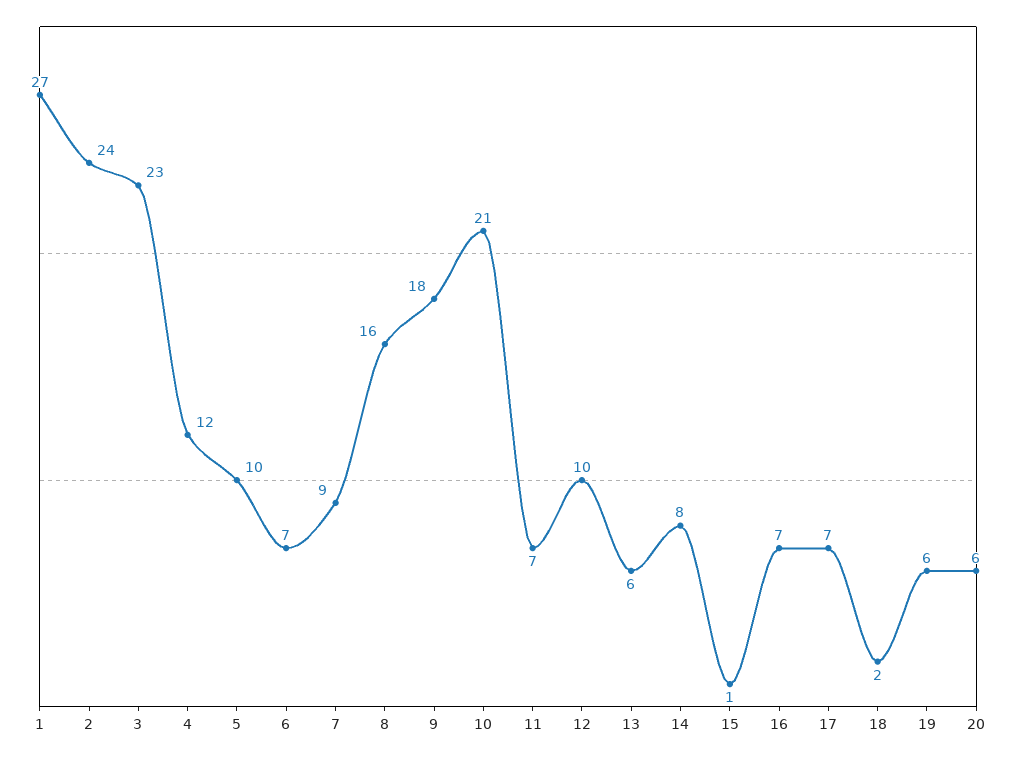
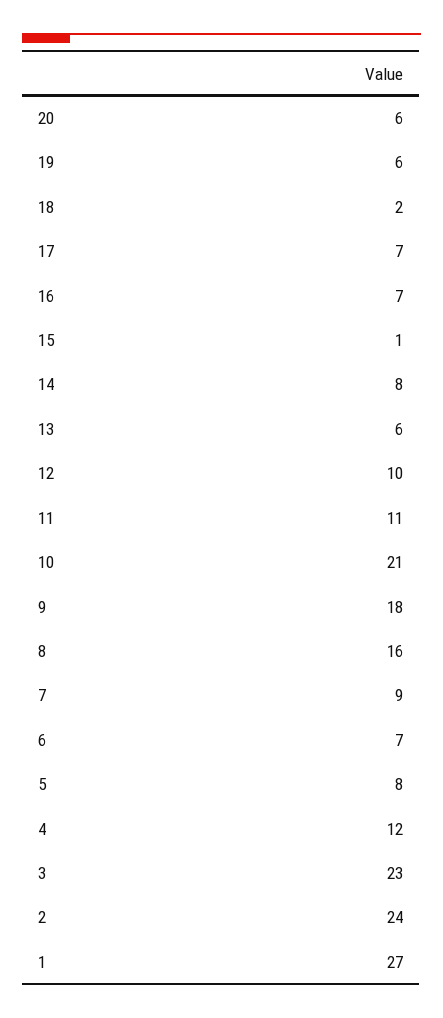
  {
    "1": 27,
    "2": 24,
    "3": 23,
    "4": 12,
-   "5": 10,
+   "5": 8,
    "6": 7,
    "7": 9,
    "8": 16,
    "9": 18,
    "10": 21,
-   "11": 7,
+   "11": 11,
    "12": 10,
    "13": 6,
    "14": 8,
    "15": 1,
    "16": 7,
    "17": 7,
    "18": 2,
    "19": 6,
    "20": 6
  }

